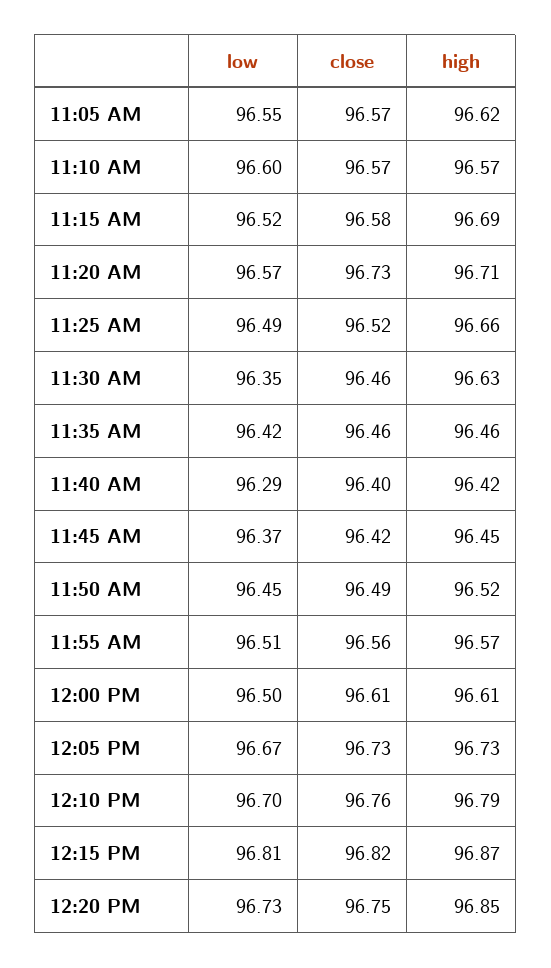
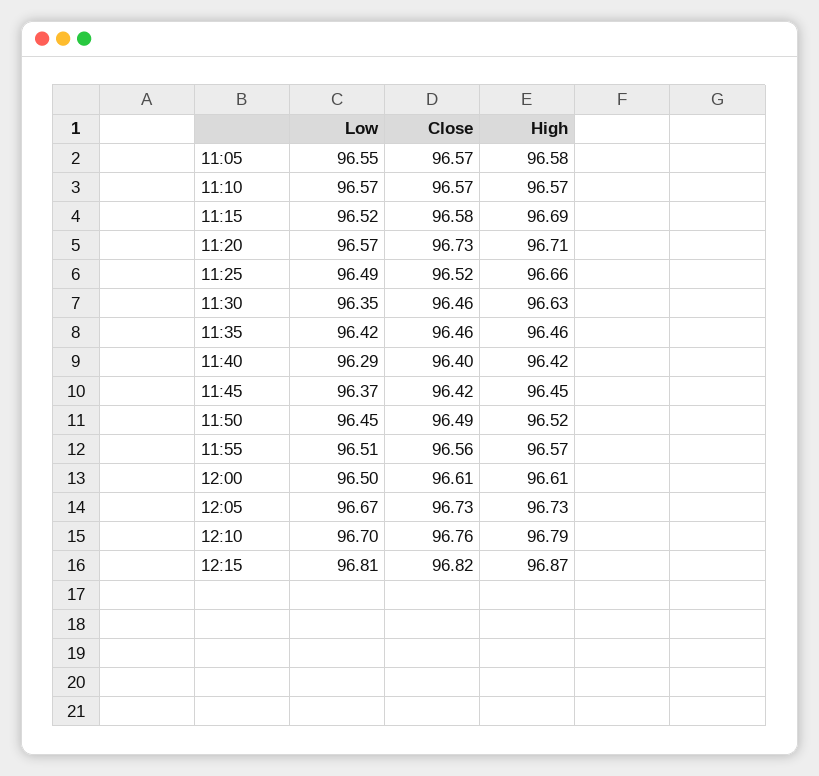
  {
    "low": {
      "11:05 AM": 96.55,
-     "11:10 AM": 96.6,
+     "11:10 AM": 96.57,
      "11:15 AM": 96.52,
      "11:20 AM": 96.57,
      "11:25 AM": 96.49,
      "11:30 AM": 96.35,
      "11:35 AM": 96.42,
      "11:40 AM": 96.29,
      "11:45 AM": 96.37,
      "11:50 AM": 96.45,
      "11:55 AM": 96.51,
      "12:00 PM": 96.5,
      "12:05 PM": 96.67,
      "12:10 PM": 96.7,
-     "12:15 PM": 96.81,
+     "12:15 PM": 96.81
-     "12:20 PM": 96.73
    },
    "close": {
      "11:05 AM": 96.57,
      "11:10 AM": 96.57,
      "11:15 AM": 96.58,
      "11:20 AM": 96.73,
      "11:25 AM": 96.52,
      "11:30 AM": 96.46,
      "11:35 AM": 96.46,
      "11:40 AM": 96.4,
      "11:45 AM": 96.42,
      "11:50 AM": 96.49,
      "11:55 AM": 96.56,
      "12:00 PM": 96.61,
      "12:05 PM": 96.73,
      "12:10 PM": 96.76,
-     "12:15 PM": 96.82,
+     "12:15 PM": 96.82
-     "12:20 PM": 96.75
    },
    "high": {
-     "11:05 AM": 96.62,
+     "11:05 AM": 96.58,
      "11:10 AM": 96.57,
      "11:15 AM": 96.69,
      "11:20 AM": 96.71,
      "11:25 AM": 96.66,
      "11:30 AM": 96.63,
      "11:35 AM": 96.46,
      "11:40 AM": 96.42,
      "11:45 AM": 96.45,
      "11:50 AM": 96.52,
      "11:55 AM": 96.57,
      "12:00 PM": 96.61,
      "12:05 PM": 96.73,
      "12:10 PM": 96.79,
-     "12:15 PM": 96.87,
+     "12:15 PM": 96.87
-     "12:20 PM": 96.85
    }
  }

